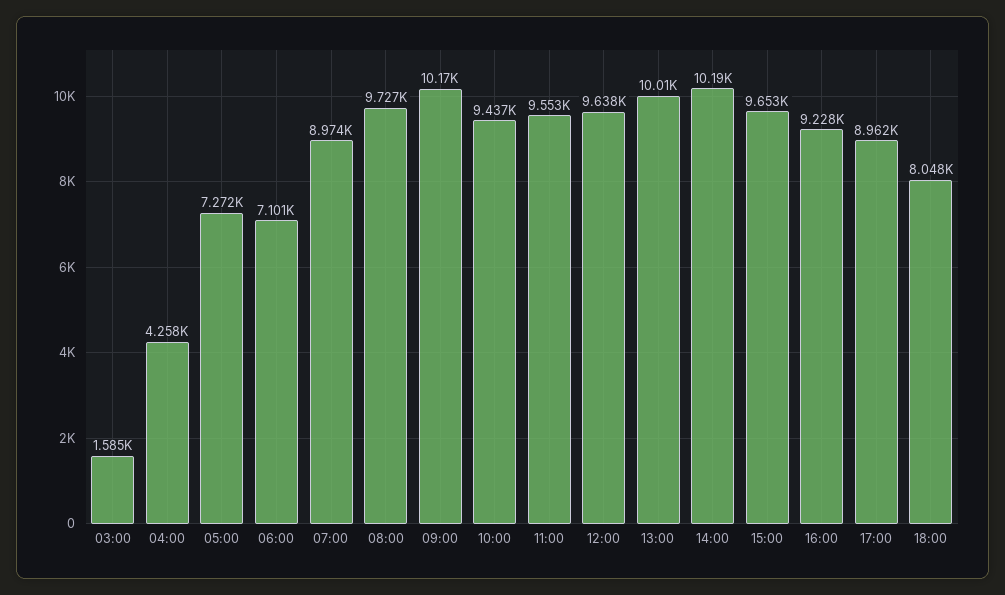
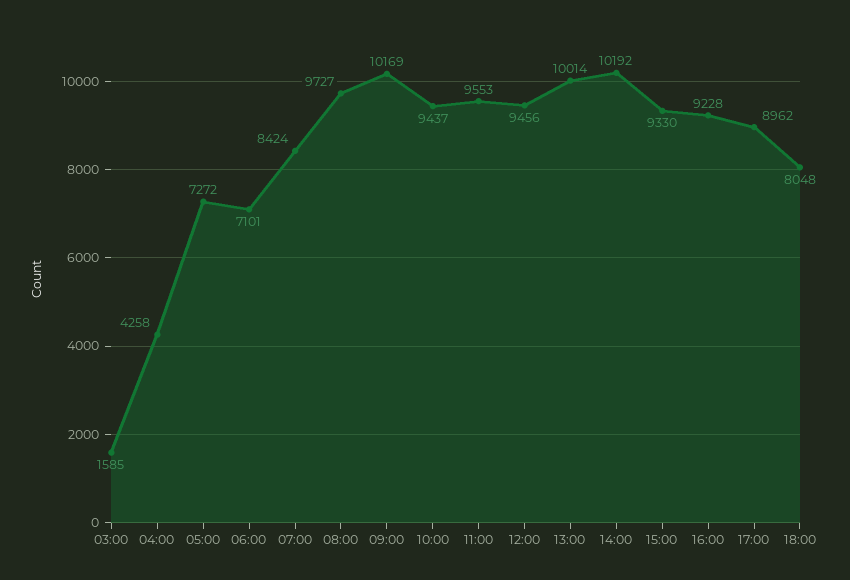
  {
    "03:00": 1585,
    "04:00": 4258,
    "05:00": 7272,
    "06:00": 7101,
-   "07:00": 8974,
+   "07:00": 8424,
    "08:00": 9727,
    "09:00": 10169,
    "10:00": 9437,
    "11:00": 9553,
-   "12:00": 9638,
+   "12:00": 9456,
    "13:00": 10014,
    "14:00": 10192,
-   "15:00": 9653,
+   "15:00": 9330,
    "16:00": 9228,
    "17:00": 8962,
    "18:00": 8048
  }

